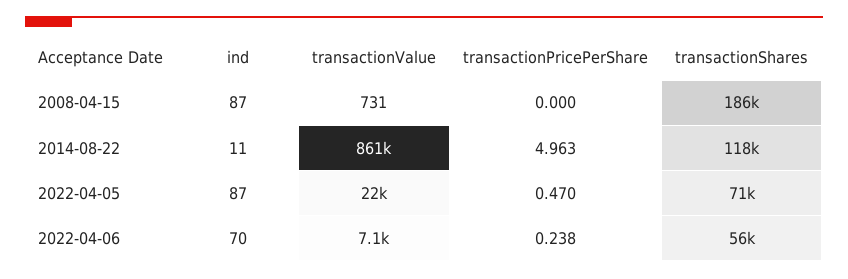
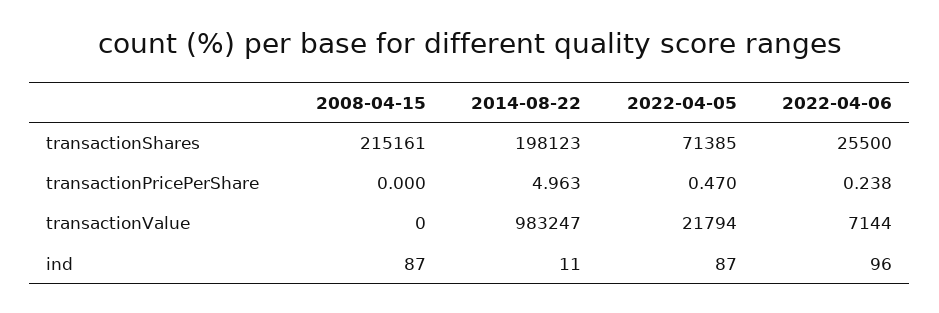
  {
    "ind": {
      "2008-04-15": 87,
      "2014-08-22": 11,
      "2022-04-05": 87,
-     "2022-04-06": 70
+     "2022-04-06": 96
    },
    "transactionValue": {
-     "2008-04-15": 731,
+     "2008-04-15": 0,
-     "2014-08-22": 861000,
+     "2014-08-22": 983247,
      "2022-04-05": 21794,
      "2022-04-06": 7144
    },
    "transactionPricePerShare": {
      "2008-04-15": 0,
      "2014-08-22": 4.963,
      "2022-04-05": 0.47,
      "2022-04-06": 0.238
    },
    "transactionShares": {
-     "2008-04-15": 186000,
+     "2008-04-15": 215161,
-     "2014-08-22": 118000,
+     "2014-08-22": 198123,
      "2022-04-05": 71385,
-     "2022-04-06": 56000
+     "2022-04-06": 25500
    }
  }

